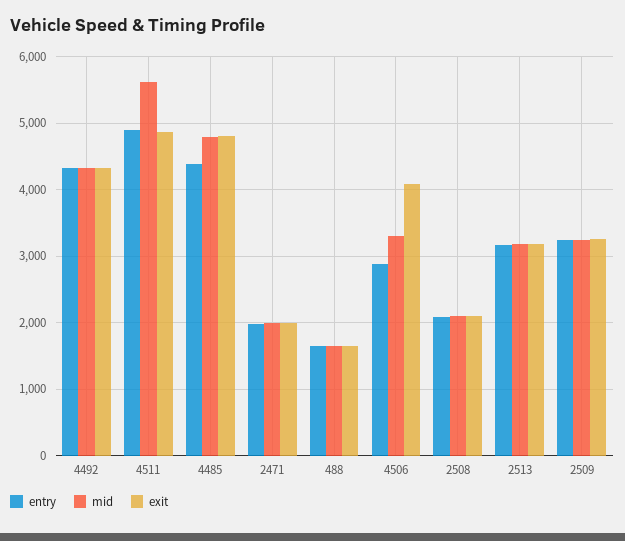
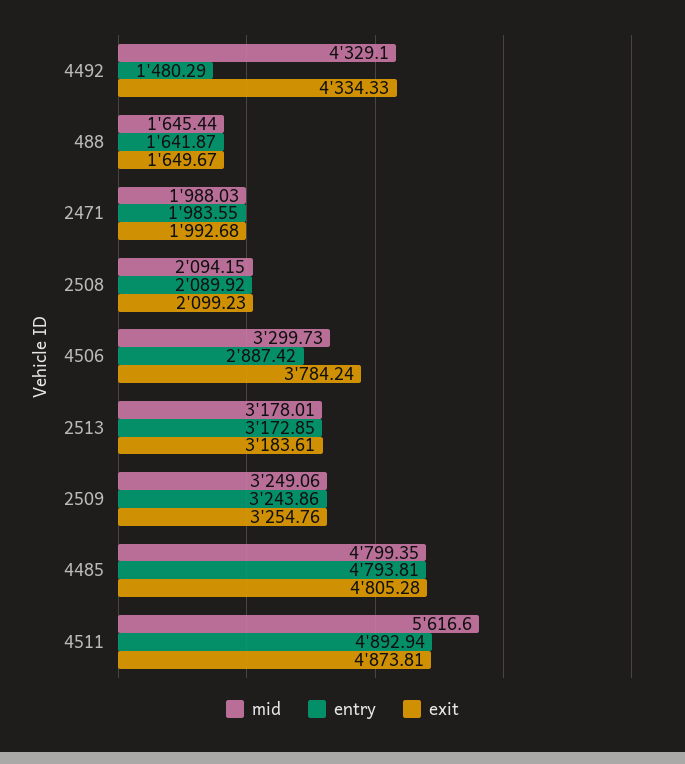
  {
    "entry": {
-     "4492": 4300,
+     "4492": 1480.29,
      "4511": 4892.94,
-     "4485": 4400,
+     "4485": 4793.81,
      "2471": 1983.55,
      "488": 1641.87,
      "4506": 2887.42,
      "2508": 2089.92,
      "2513": 3172.85,
      "2509": 3243.86
    },
    "mid": {
      "4492": 4329.1,
      "4511": 5616.6,
      "4485": 4799.35,
      "2471": 1988.03,
      "488": 1645.44,
      "4506": 3299.73,
      "2508": 2094.15,
      "2513": 3178.01,
      "2509": 3249.06
    },
    "exit": {
      "4492": 4334.33,
      "4511": 4873.81,
      "4485": 4805.28,
      "2471": 1992.68,
      "488": 1649.67,
-     "4506": 4100,
+     "4506": 3784.24,
      "2508": 2099.23,
      "2513": 3183.61,
      "2509": 3254.76
    }
  }

